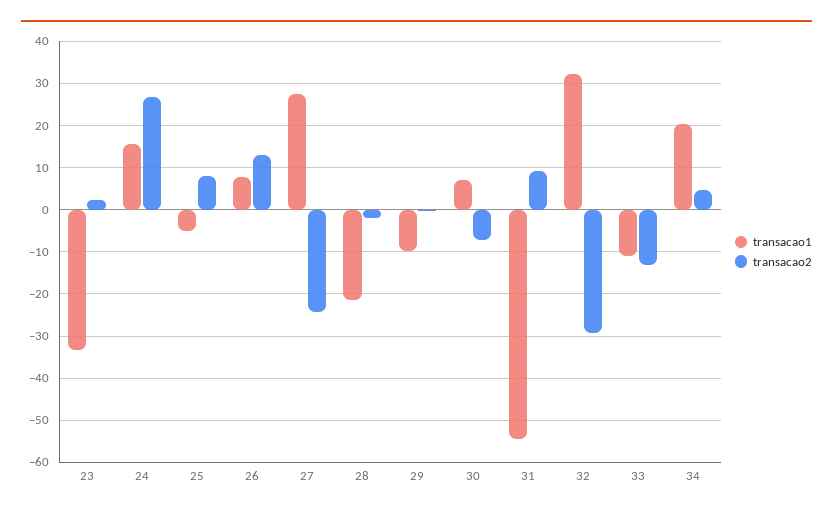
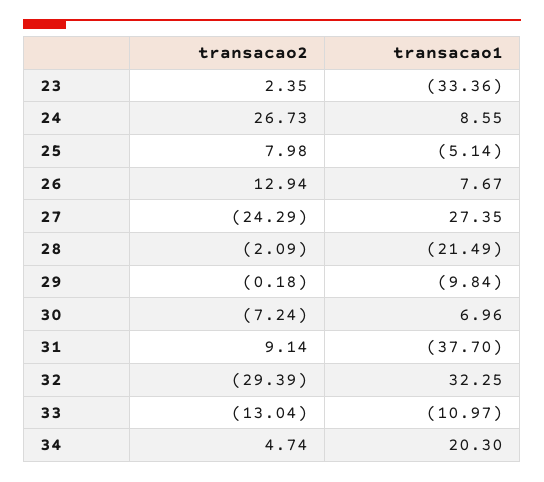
  {
    "transacao1": {
      "23": -33.36,
-     "24": 16,
+     "24": 8.55,
      "25": -5.14,
      "26": 7.67,
      "27": 27.35,
      "28": -21.49,
      "29": -9.84,
      "30": 6.96,
-     "31": -54,
+     "31": -37.7,
      "32": 32.25,
      "33": -10.97,
      "34": 20.3
    },
    "transacao2": {
      "23": 2.35,
      "24": 26.73,
      "25": 7.98,
      "26": 12.94,
      "27": -24.29,
      "28": -2.09,
      "29": -0.18,
      "30": -7.24,
      "31": 9.14,
      "32": -29.39,
      "33": -13.04,
      "34": 4.74
    }
  }

